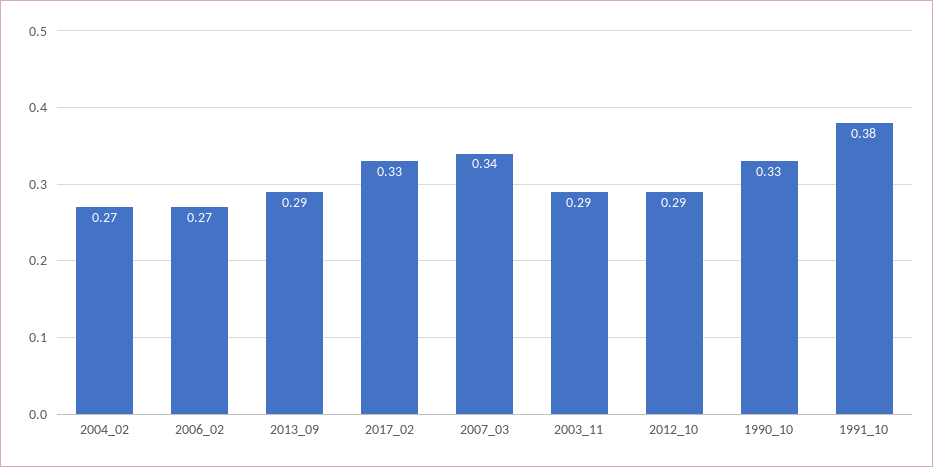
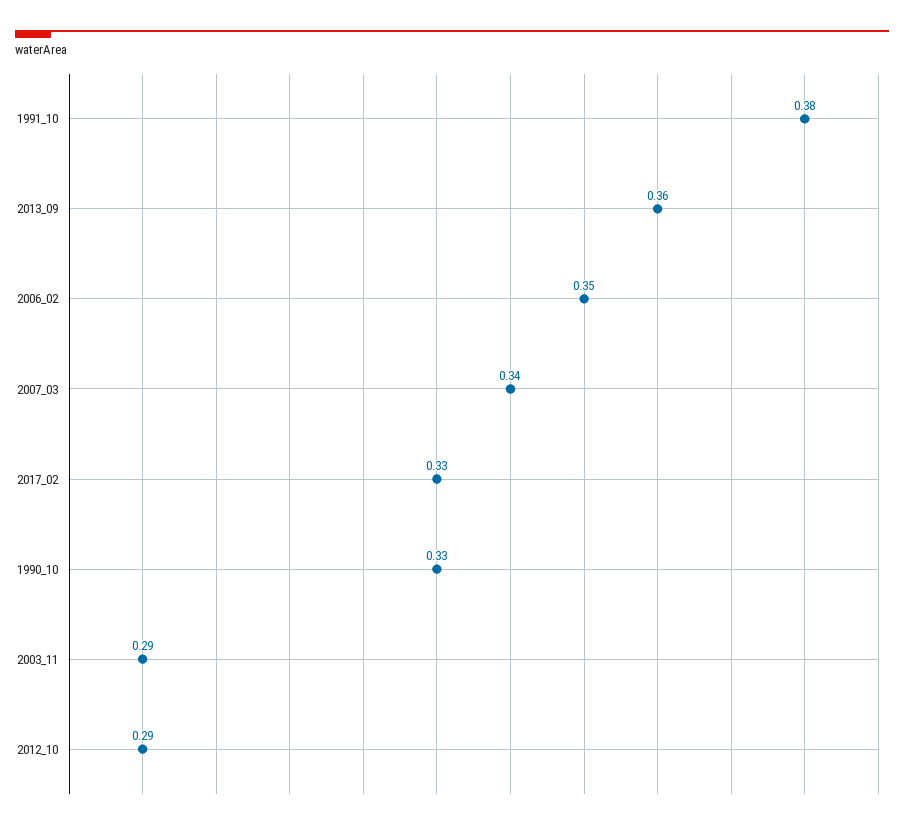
  {
-   "2004_02": 0.27,
-   "2006_02": 0.27,
+   "2006_02": 0.35,
-   "2013_09": 0.29,
+   "2013_09": 0.36,
    "2017_02": 0.33,
    "2007_03": 0.34,
    "2003_11": 0.29,
    "2012_10": 0.29,
    "1990_10": 0.33,
    "1991_10": 0.38
  }

